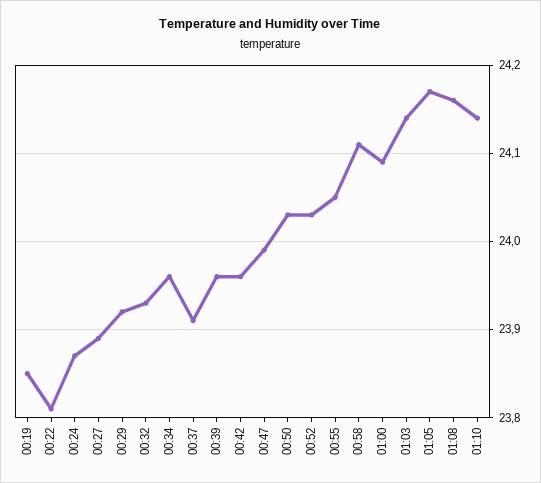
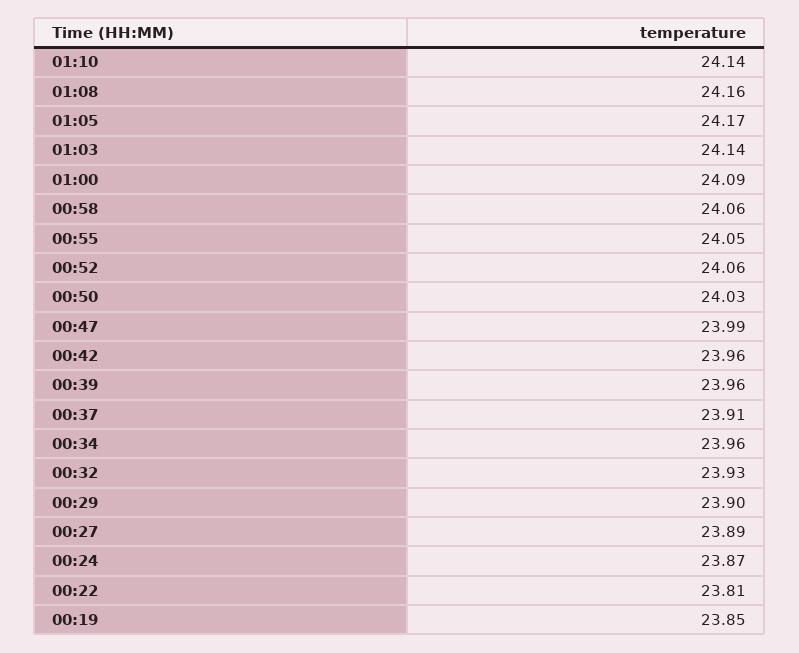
  {
    "00:19": 23.85,
    "00:22": 23.81,
    "00:24": 23.87,
    "00:27": 23.89,
-   "00:29": 23.92,
+   "00:29": 23.9,
    "00:32": 23.93,
    "00:34": 23.96,
    "00:37": 23.91,
    "00:39": 23.96,
    "00:42": 23.96,
    "00:47": 23.99,
    "00:50": 24.03,
-   "00:52": 24.03,
+   "00:52": 24.06,
    "00:55": 24.05,
-   "00:58": 24.11,
+   "00:58": 24.06,
    "01:00": 24.09,
    "01:03": 24.14,
    "01:05": 24.17,
    "01:08": 24.16,
    "01:10": 24.14
  }

